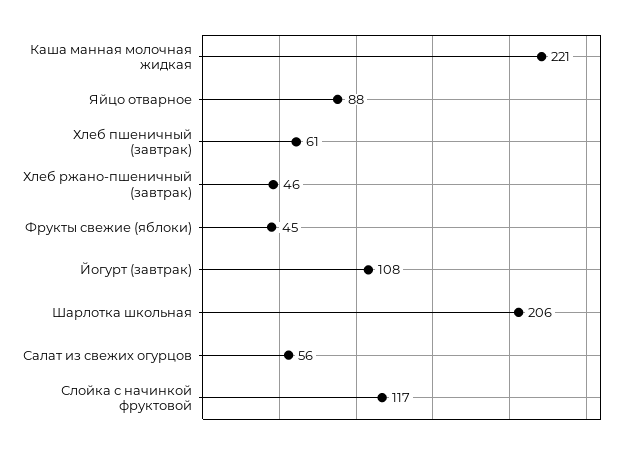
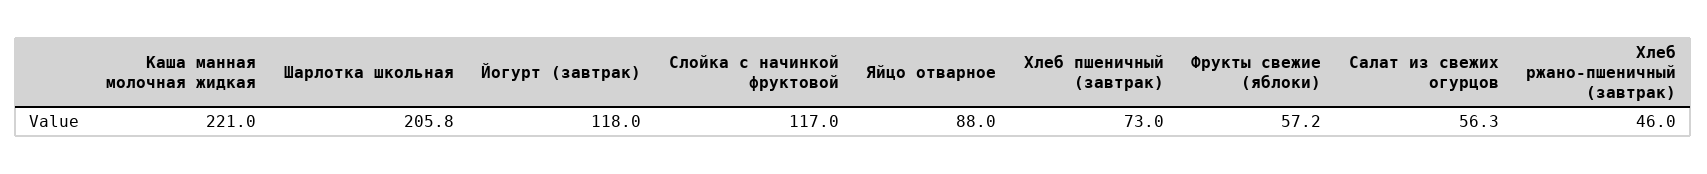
  {
    "Каша манная молочная жидкая": 221,
    "Яйцо отварное": 88,
-   "Хлеб пшеничный (завтрак)": 61,
+   "Хлеб пшеничный (завтрак)": 73,
    "Хлеб ржано-пшеничный (завтрак)": 46,
-   "Фрукты свежие (яблоки)": 45,
+   "Фрукты свежие (яблоки)": 57.2,
-   "Йогурт (завтрак)": 108,
+   "Йогурт (завтрак)": 118,
    "Шарлотка школьная": 205.8,
    "Салат из свежих огурцов": 56.3,
    "Слойка с начинкой фруктовой": 117
  }

